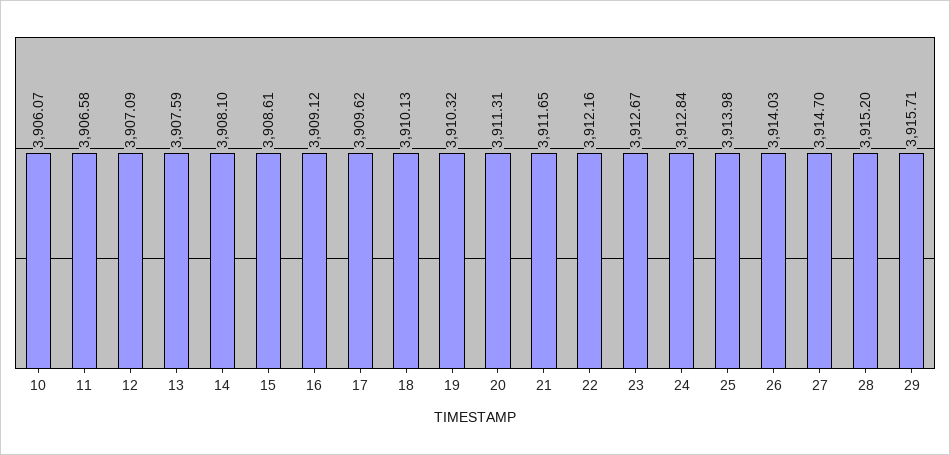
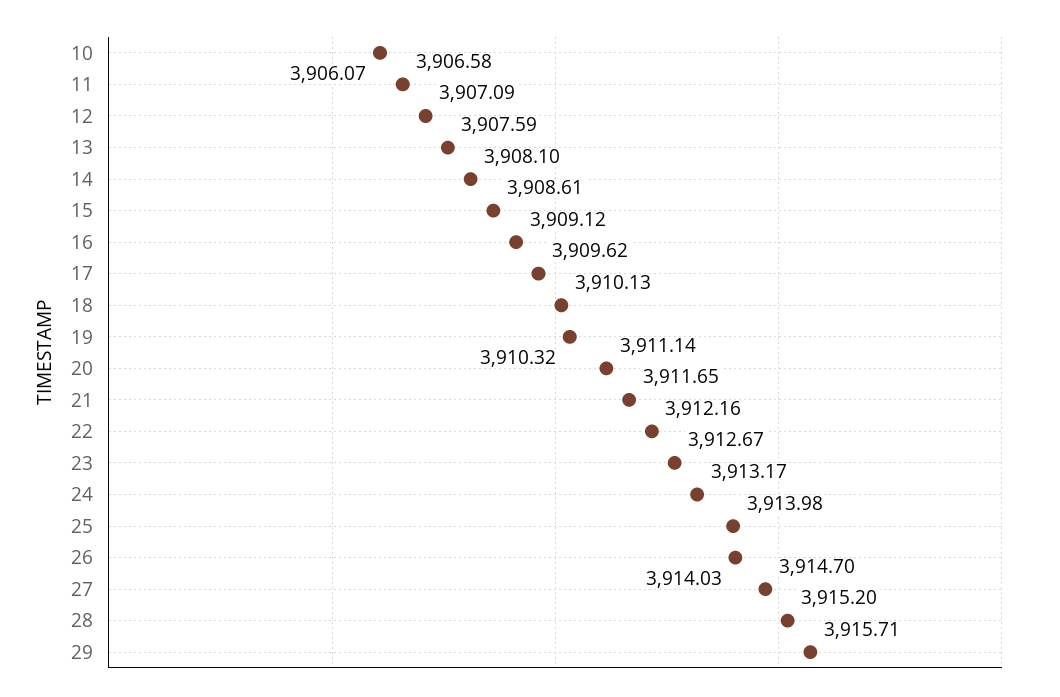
  {
    "10": 3906.07,
    "11": 3906.58,
    "12": 3907.09,
    "13": 3907.59,
    "14": 3908.1,
    "15": 3908.61,
    "16": 3909.12,
    "17": 3909.62,
    "18": 3910.13,
    "19": 3910.32,
-   "20": 3911.31,
+   "20": 3911.14,
    "21": 3911.65,
    "22": 3912.16,
    "23": 3912.67,
-   "24": 3912.84,
+   "24": 3913.17,
    "25": 3913.98,
    "26": 3914.03,
    "27": 3914.7,
    "28": 3915.2,
    "29": 3915.71
  }

